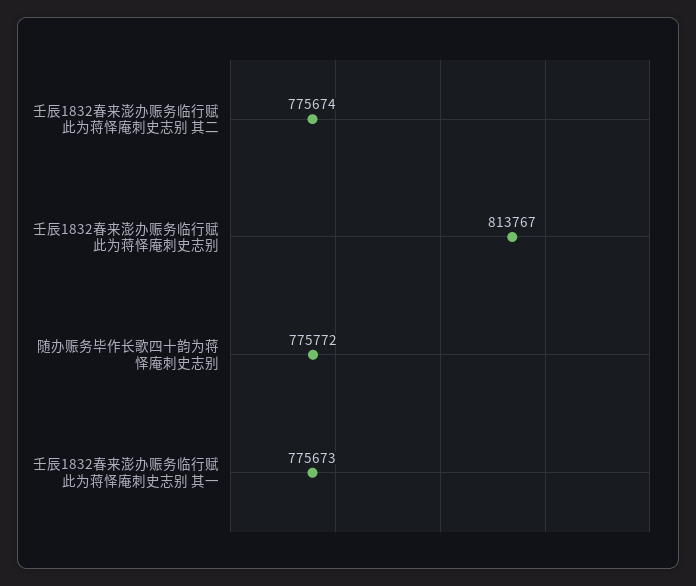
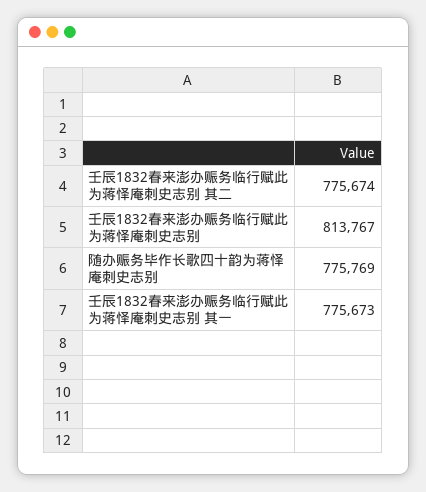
  {
    "壬辰1832春来澎办赈务临行赋此为蒋怿庵刺史志别 其二": 775674,
    "壬辰1832春来澎办赈务临行赋此为蒋怿庵刺史志别": 813767,
-   "随办赈务毕作长歌四十韵为蒋怿庵刺史志别": 775772,
+   "随办赈务毕作长歌四十韵为蒋怿庵刺史志别": 775769,
    "壬辰1832春来澎办赈务临行赋此为蒋怿庵刺史志别 其一": 775673
  }

